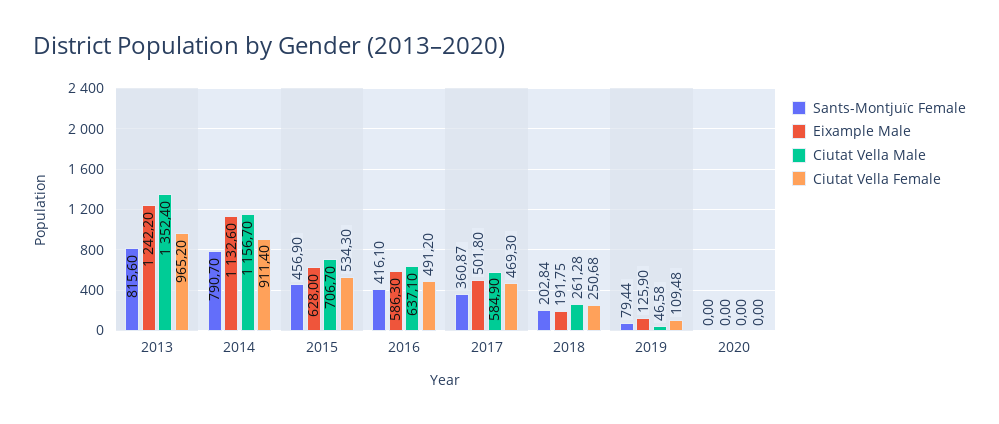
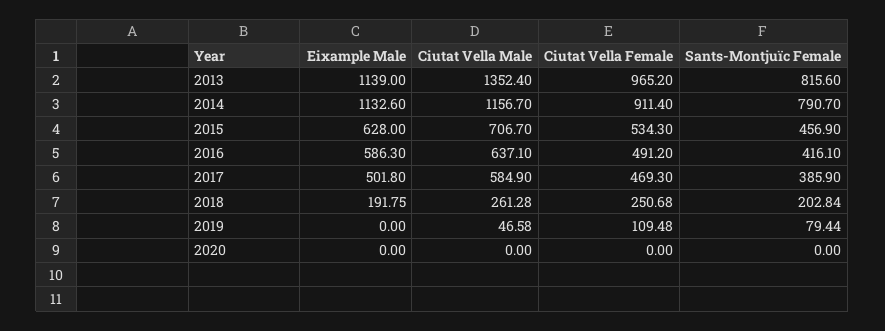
  {
    "Sants-Montjuïc Female": {
      "2013": 815.6,
      "2014": 790.7,
      "2015": 456.9,
      "2016": 416.1,
-     "2017": 360.87,
+     "2017": 385.9,
      "2018": 202.84,
      "2019": 79.44,
      "2020": 0
    },
    "Eixample Male": {
-     "2013": 1242.2,
+     "2013": 1139,
      "2014": 1132.6,
      "2015": 628,
      "2016": 586.3,
      "2017": 501.8,
      "2018": 191.75,
-     "2019": 125.9,
+     "2019": 0,
      "2020": 0
    },
    "Ciutat Vella Male": {
      "2013": 1352.4,
      "2014": 1156.7,
      "2015": 706.7,
      "2016": 637.1,
      "2017": 584.9,
      "2018": 261.28,
      "2019": 46.58,
      "2020": 0
    },
    "Ciutat Vella Female": {
      "2013": 965.2,
      "2014": 911.4,
      "2015": 534.3,
      "2016": 491.2,
      "2017": 469.3,
      "2018": 250.68,
      "2019": 109.48,
      "2020": 0
    }
  }

